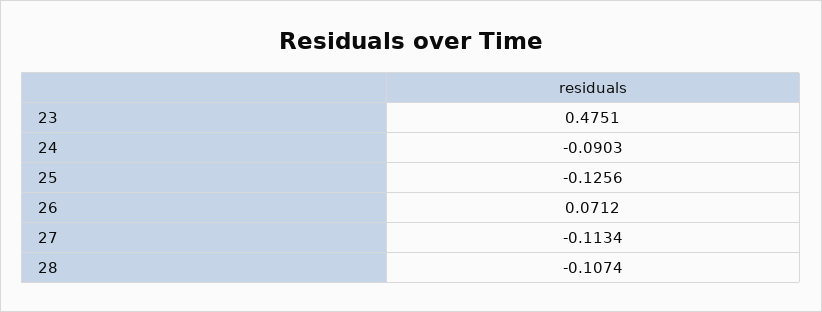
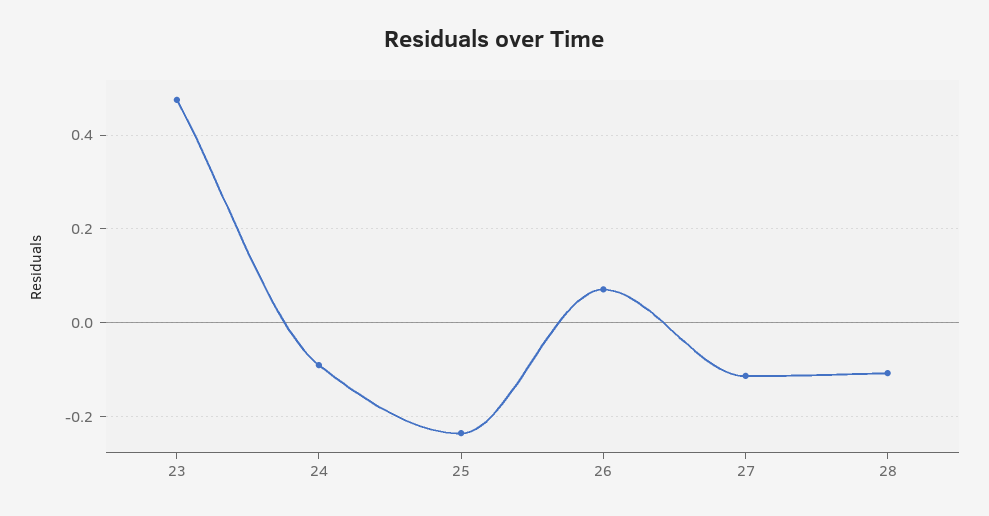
  {
    "23": 0.4751,
    "24": -0.0903,
-   "25": -0.1256,
+   "25": -0.24,
    "26": 0.0712,
    "27": -0.1134,
    "28": -0.1074
  }

